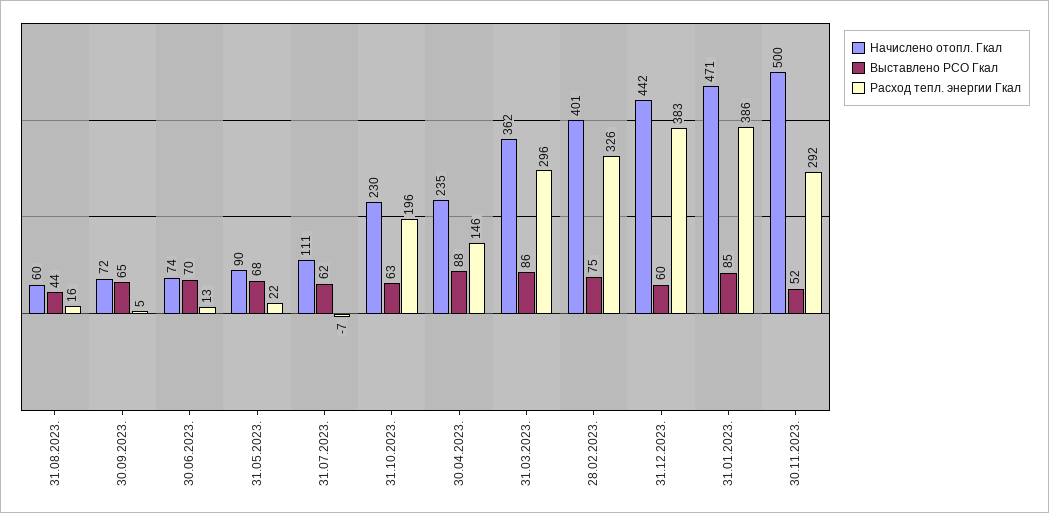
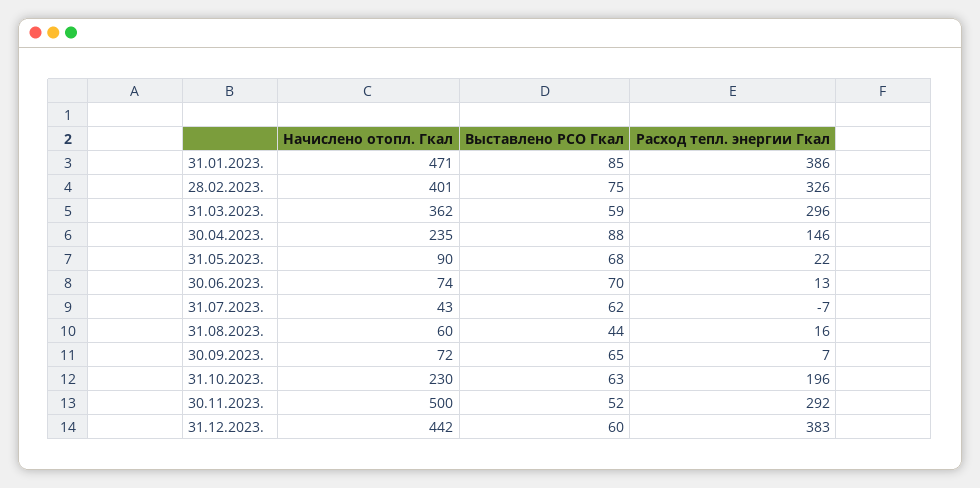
  {
    "Начислено отопл. Гкал": {
      "31.08.2023.": 60,
      "30.09.2023.": 72,
      "30.06.2023.": 74,
      "31.05.2023.": 90,
-     "31.07.2023.": 111,
+     "31.07.2023.": 43,
      "31.10.2023.": 230,
      "30.04.2023.": 235,
      "31.03.2023.": 362,
      "28.02.2023.": 401,
      "31.12.2023.": 442,
      "31.01.2023.": 471,
      "30.11.2023.": 500
    },
    "Выставлено РСО Гкал": {
      "31.08.2023.": 44,
      "30.09.2023.": 65,
      "30.06.2023.": 70,
      "31.05.2023.": 68,
      "31.07.2023.": 62,
      "31.10.2023.": 63,
      "30.04.2023.": 88,
-     "31.03.2023.": 86,
+     "31.03.2023.": 59,
      "28.02.2023.": 75,
      "31.12.2023.": 60,
      "31.01.2023.": 85,
      "30.11.2023.": 52
    },
    "Расход тепл. энергии Гкал": {
      "31.08.2023.": 16,
-     "30.09.2023.": 5,
+     "30.09.2023.": 7,
      "30.06.2023.": 13,
      "31.05.2023.": 22,
      "31.07.2023.": -7,
      "31.10.2023.": 196,
      "30.04.2023.": 146,
      "31.03.2023.": 296,
      "28.02.2023.": 326,
      "31.12.2023.": 383,
      "31.01.2023.": 386,
      "30.11.2023.": 292
    }
  }

